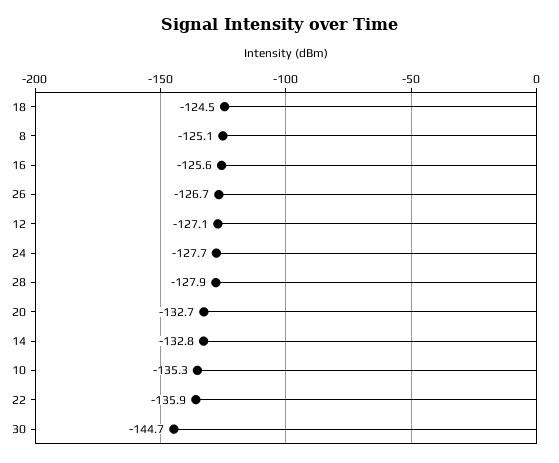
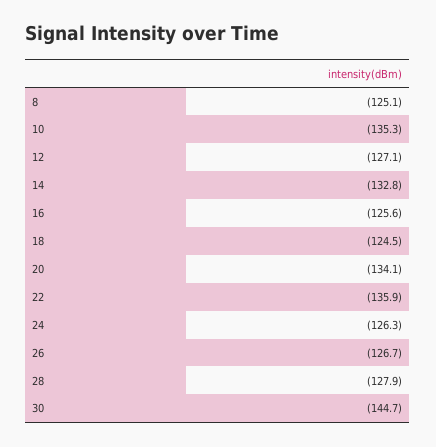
  {
    "18": -124.5,
    "8": -125.1,
    "16": -125.6,
    "26": -126.7,
    "12": -127.1,
-   "24": -127.7,
+   "24": -126.3,
    "28": -127.9,
-   "20": -132.7,
+   "20": -134.1,
    "14": -132.8,
    "10": -135.3,
    "22": -135.9,
    "30": -144.7
  }

